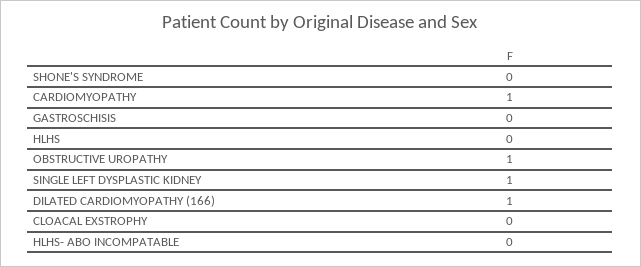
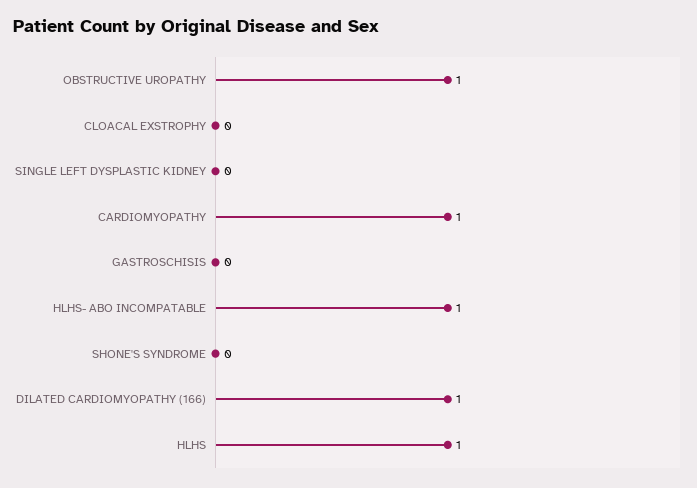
  {
    "SHONE'S SYNDROME": 0,
    "CARDIOMYOPATHY": 1,
    "GASTROSCHISIS": 0,
-   "HLHS": 0,
+   "HLHS": 1,
    "OBSTRUCTIVE UROPATHY": 1,
-   "SINGLE LEFT DYSPLASTIC KIDNEY": 1,
+   "SINGLE LEFT DYSPLASTIC KIDNEY": 0,
    "DILATED CARDIOMYOPATHY (166)": 1,
    "CLOACAL EXSTROPHY": 0,
-   "HLHS- ABO INCOMPATABLE": 0
+   "HLHS- ABO INCOMPATABLE": 1
  }

